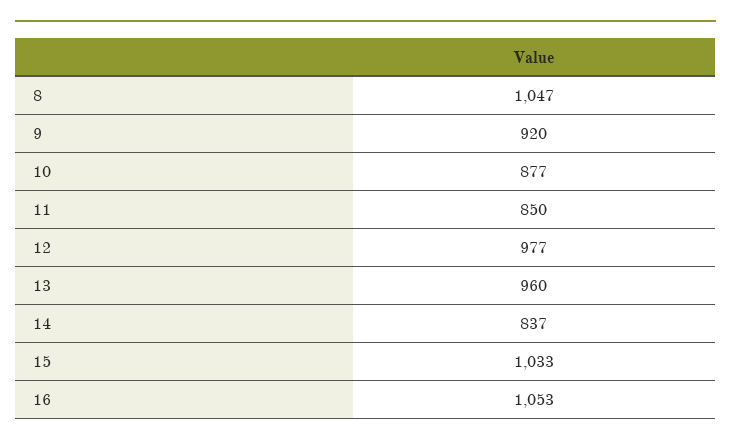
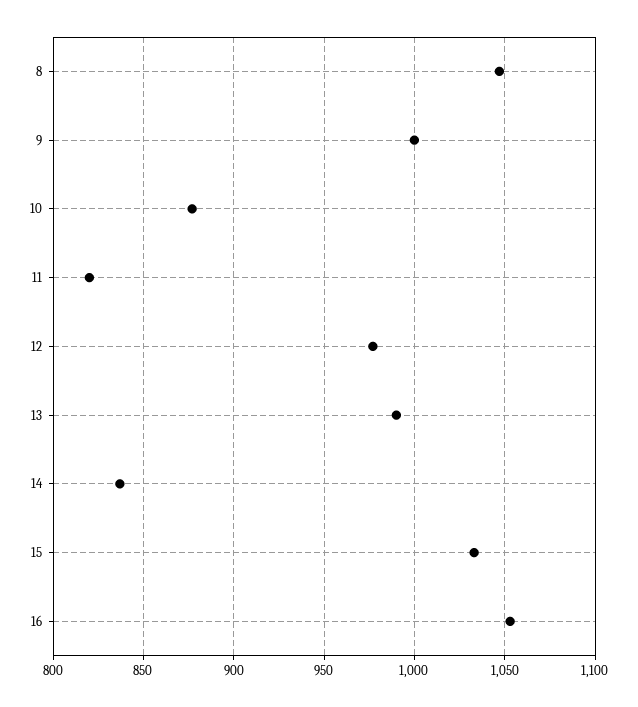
  {
    "8": 1047,
-   "9": 920,
+   "9": 1000,
    "10": 877,
-   "11": 850,
+   "11": 820,
    "12": 977,
-   "13": 960,
+   "13": 990,
    "14": 837,
    "15": 1033,
    "16": 1053
  }

